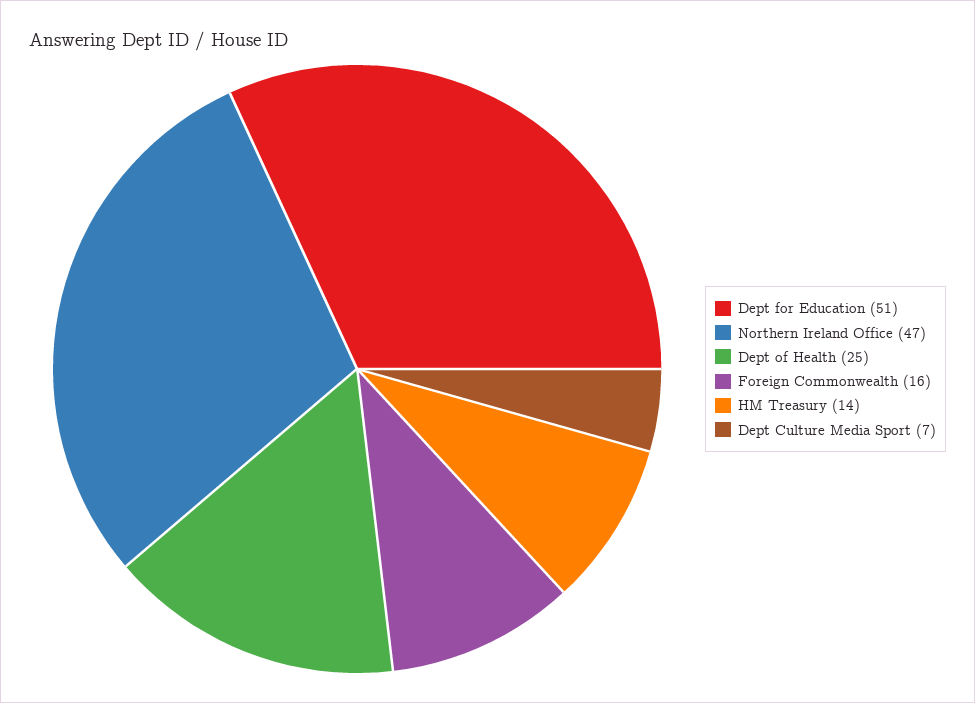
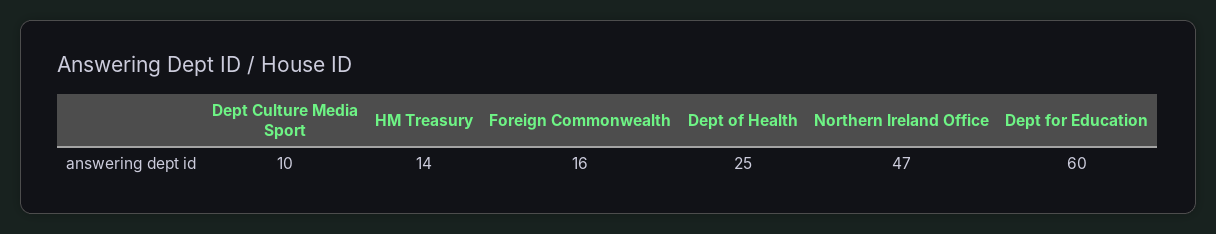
  {
-   "Dept for Education": 51,
+   "Dept for Education": 60,
    "Northern Ireland Office": 47,
    "Dept of Health": 25,
    "Foreign Commonwealth": 16,
    "HM Treasury": 14,
-   "Dept Culture Media Sport": 7
+   "Dept Culture Media Sport": 10
  }

